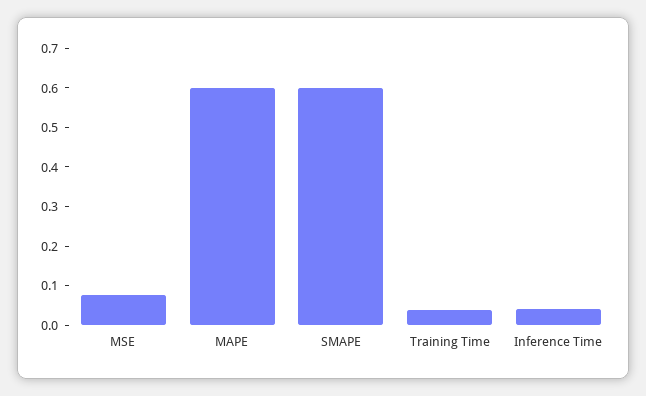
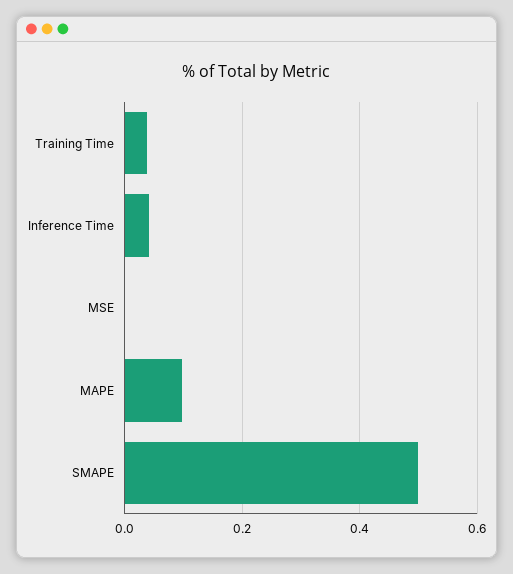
  {
-   "MSE": 0.075,
+   "MSE": 0,
-   "MAPE": 0.6,
+   "MAPE": 0.1,
-   "SMAPE": 0.6,
+   "SMAPE": 0.5,
    "Training Time": 0.04,
    "Inference Time": 0.04
  }

